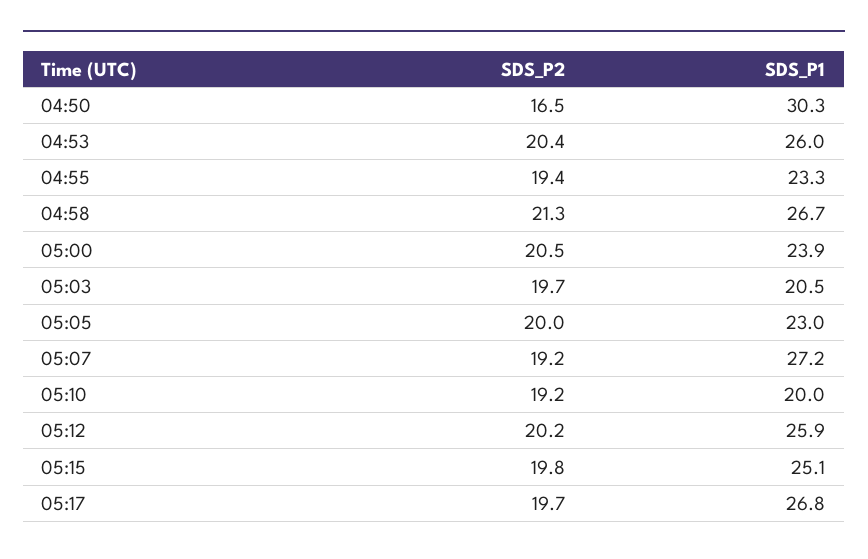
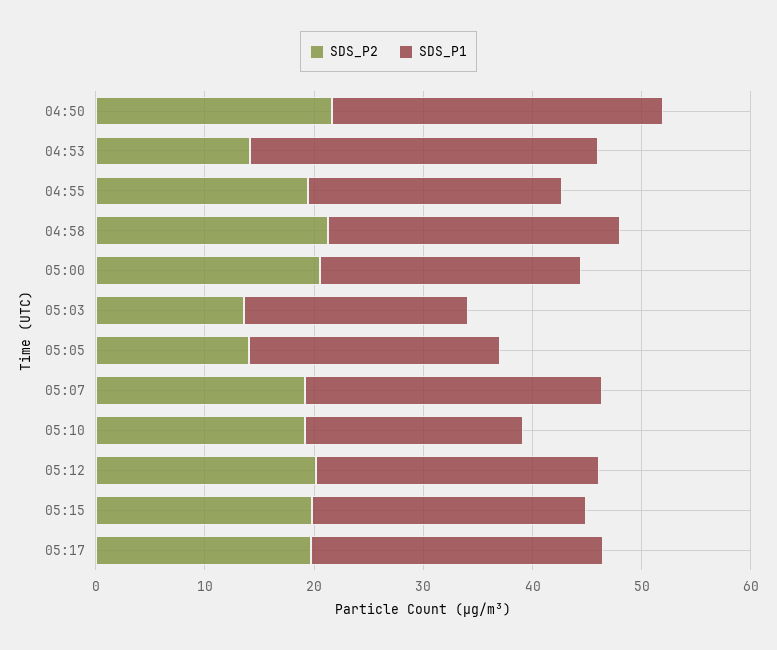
  {
    "SDS_P2": {
-     "04:50": 16.5,
+     "04:50": 22,
-     "04:53": 20.4,
+     "04:53": 14,
      "04:55": 19.4,
      "04:58": 21.3,
      "05:00": 20.5,
-     "05:03": 19.7,
+     "05:03": 14,
-     "05:05": 20,
+     "05:05": 14,
      "05:07": 19.2,
      "05:10": 19.2,
      "05:12": 20.2,
      "05:15": 19.8,
      "05:17": 19.7
    },
    "SDS_P1": {
      "04:50": 30.3,
-     "04:53": 26,
+     "04:53": 32,
      "04:55": 23.3,
      "04:58": 26.7,
      "05:00": 23.9,
      "05:03": 20.5,
      "05:05": 23,
      "05:07": 27.2,
      "05:10": 20,
      "05:12": 25.9,
      "05:15": 25.1,
      "05:17": 26.8
    }
  }

